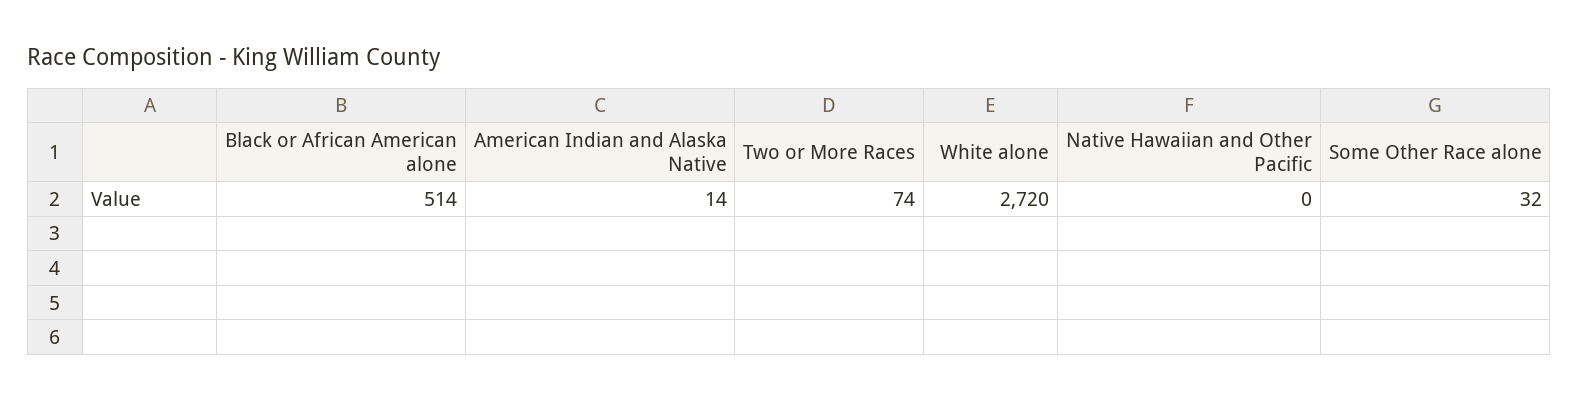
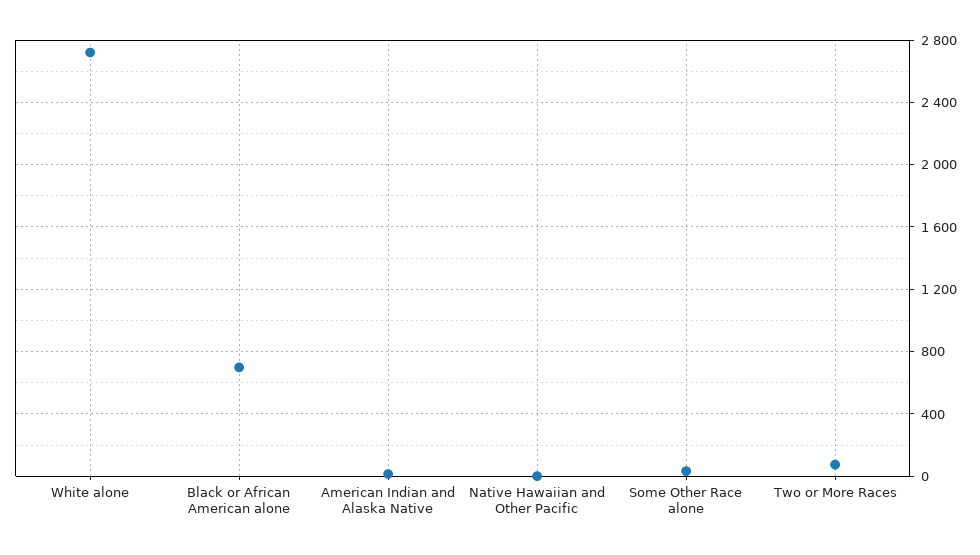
  {
-   "Black or African American alone": 514,
+   "Black or African American alone": 700,
    "American Indian and Alaska Native": 14,
    "Two or More Races": 74,
    "White alone": 2720,
    "Native Hawaiian and Other Pacific": 0,
    "Some Other Race alone": 32
  }

